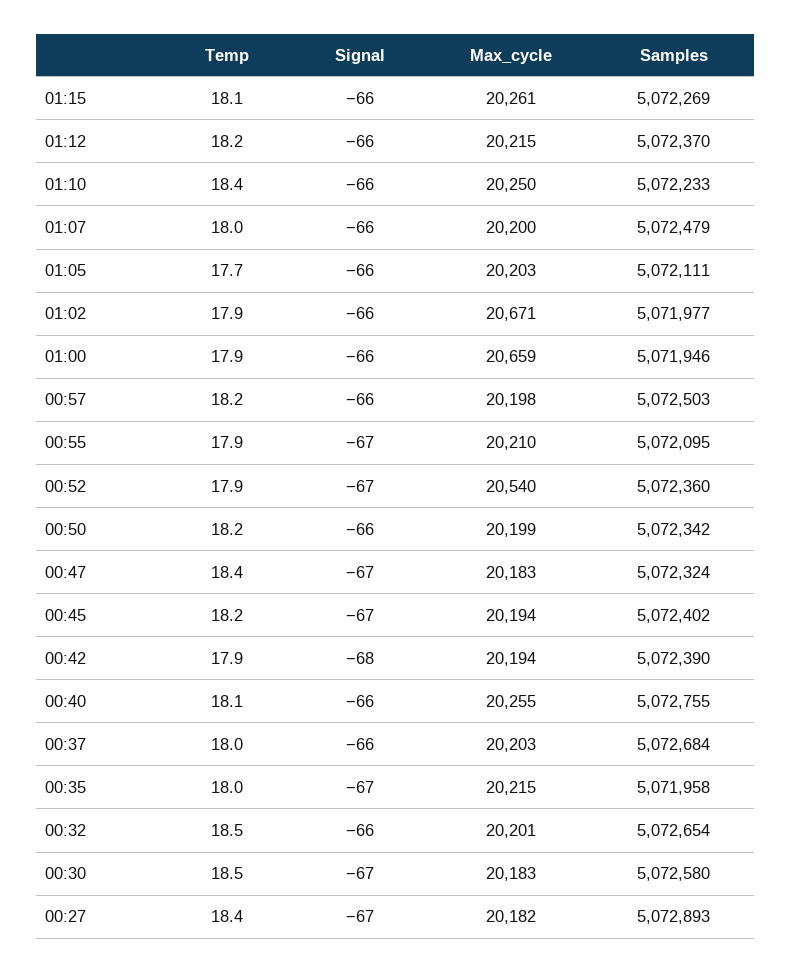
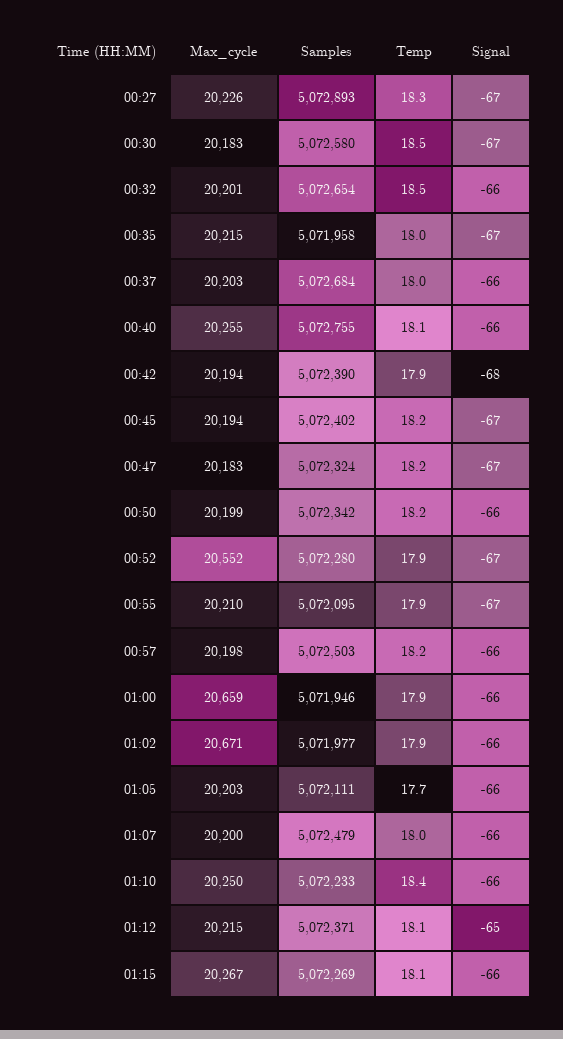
  {
    "Temp": {
      "01:15": 18.1,
-     "01:12": 18.2,
+     "01:12": 18.1,
      "01:10": 18.4,
      "01:07": 18,
      "01:05": 17.7,
      "01:02": 17.9,
      "01:00": 17.9,
      "00:57": 18.2,
      "00:55": 17.9,
      "00:52": 17.9,
      "00:50": 18.2,
-     "00:47": 18.4,
+     "00:47": 18.2,
      "00:45": 18.2,
      "00:42": 17.9,
      "00:40": 18.1,
      "00:37": 18,
      "00:35": 18,
      "00:32": 18.5,
      "00:30": 18.5,
-     "00:27": 18.4
+     "00:27": 18.3
    },
    "Signal": {
      "01:15": -66,
-     "01:12": -66,
+     "01:12": -65,
      "01:10": -66,
      "01:07": -66,
      "01:05": -66,
      "01:02": -66,
      "01:00": -66,
      "00:57": -66,
      "00:55": -67,
      "00:52": -67,
      "00:50": -66,
      "00:47": -67,
      "00:45": -67,
      "00:42": -68,
      "00:40": -66,
      "00:37": -66,
      "00:35": -67,
      "00:32": -66,
      "00:30": -67,
      "00:27": -67
    },
    "Max_cycle": {
-     "01:15": 20261,
+     "01:15": 20267,
      "01:12": 20215,
      "01:10": 20250,
      "01:07": 20200,
      "01:05": 20203,
      "01:02": 20671,
      "01:00": 20659,
      "00:57": 20198,
      "00:55": 20210,
-     "00:52": 20540,
+     "00:52": 20552,
      "00:50": 20199,
      "00:47": 20183,
      "00:45": 20194,
      "00:42": 20194,
      "00:40": 20255,
      "00:37": 20203,
      "00:35": 20215,
      "00:32": 20201,
      "00:30": 20183,
-     "00:27": 20182
+     "00:27": 20226
    },
    "Samples": {
      "01:15": 5072269,
-     "01:12": 5072370,
+     "01:12": 5072371,
      "01:10": 5072233,
      "01:07": 5072479,
      "01:05": 5072111,
      "01:02": 5071977,
      "01:00": 5071946,
      "00:57": 5072503,
      "00:55": 5072095,
-     "00:52": 5072360,
+     "00:52": 5072280,
      "00:50": 5072342,
      "00:47": 5072324,
      "00:45": 5072402,
      "00:42": 5072390,
      "00:40": 5072755,
      "00:37": 5072684,
      "00:35": 5071958,
      "00:32": 5072654,
      "00:30": 5072580,
      "00:27": 5072893
    }
  }

